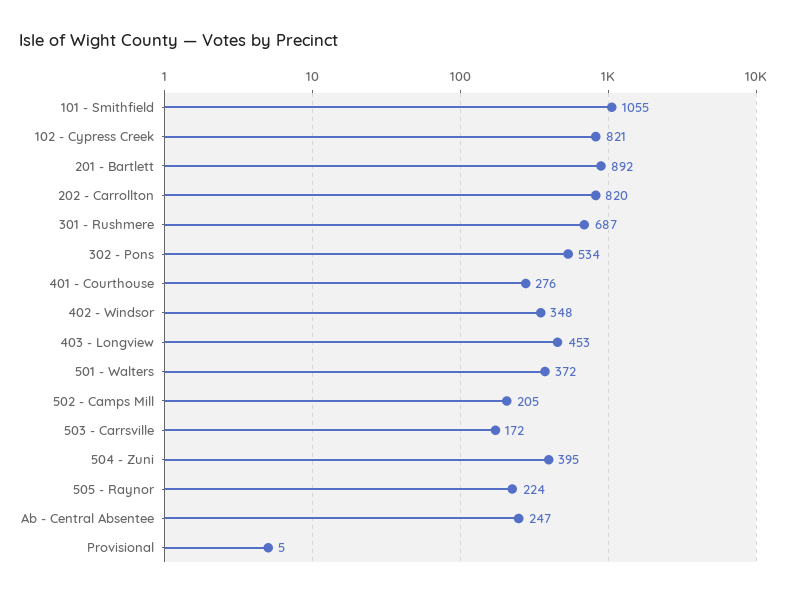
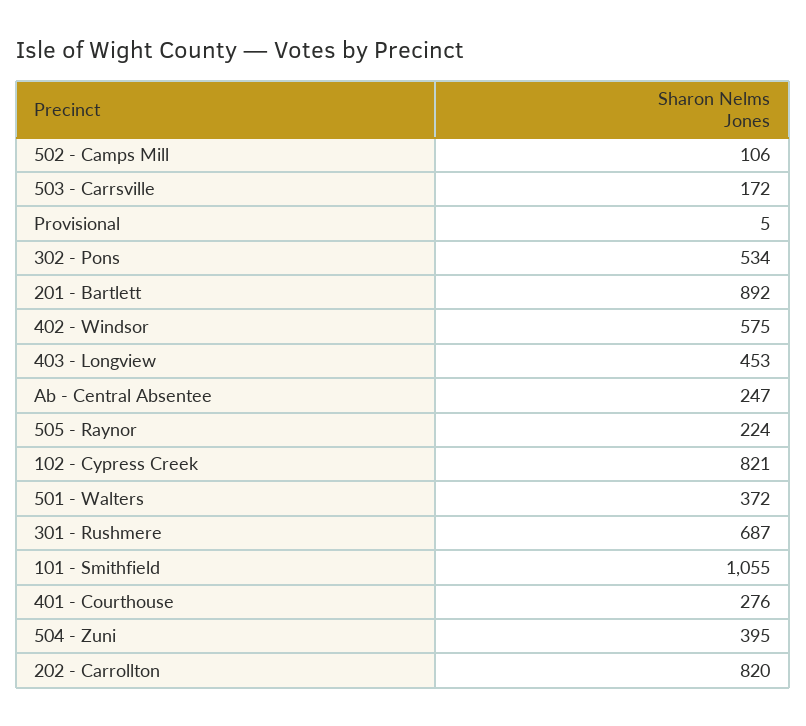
  {
    "101 - Smithfield": 1055,
    "102 - Cypress Creek": 821,
    "201 - Bartlett": 892,
    "202 - Carrollton": 820,
    "301 - Rushmere": 687,
    "302 - Pons": 534,
    "401 - Courthouse": 276,
-   "402 - Windsor": 348,
+   "402 - Windsor": 575,
    "403 - Longview": 453,
    "501 - Walters": 372,
-   "502 - Camps Mill": 205,
+   "502 - Camps Mill": 106,
    "503 - Carrsville": 172,
    "504 - Zuni": 395,
    "505 - Raynor": 224,
    "Ab - Central Absentee": 247,
    "Provisional": 5
  }

